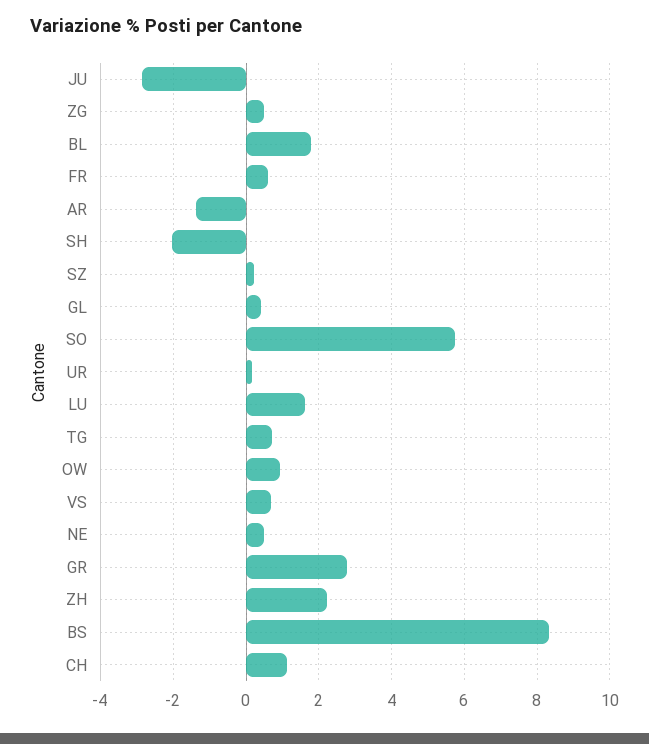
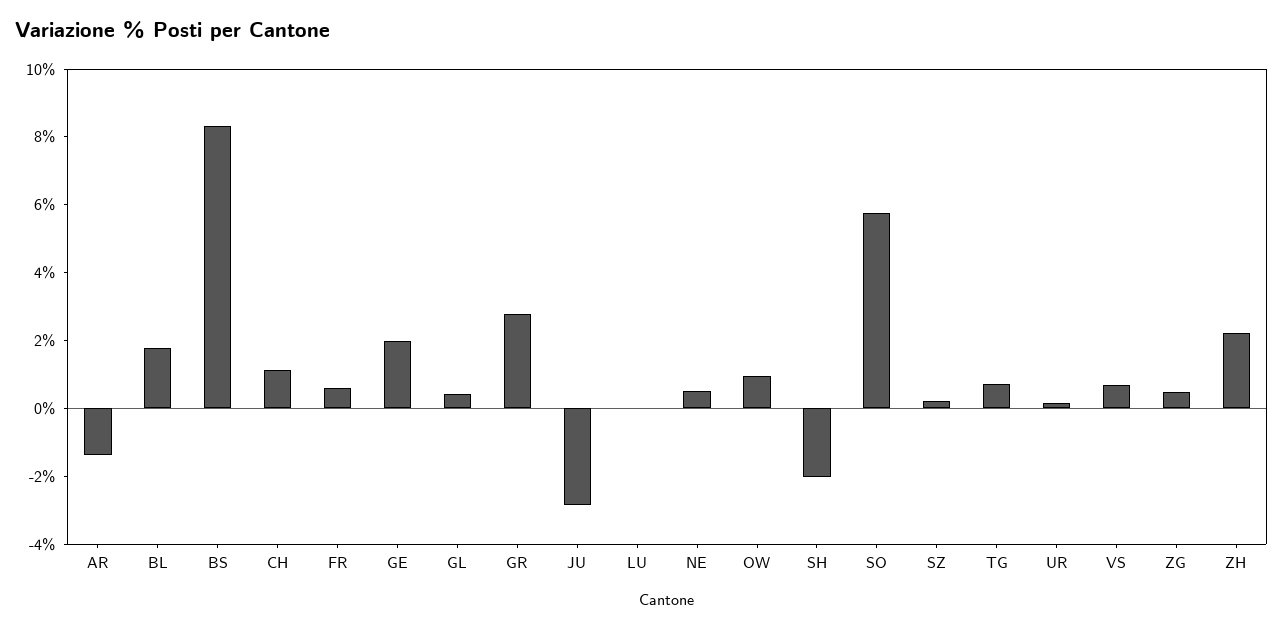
  {
    "JU": -2.8,
    "ZG": 0.4,
    "BL": 1.8,
    "FR": 0.6,
    "AR": -1.4,
    "SH": -2,
    "SZ": 0.2,
    "GL": 0.4,
    "SO": 5.8,
    "UR": 0.2,
-   "LU": 1.6,
+   "LU": 0,
    "TG": 0.8,
    "OW": 1,
    "VS": 0.6,
    "NE": 0.6,
    "GR": 2.8,
    "ZH": 2.2,
    "BS": 8.4,
-   "CH": 1.2
+   "CH": 1.2,
+   "GE": 2
  }

